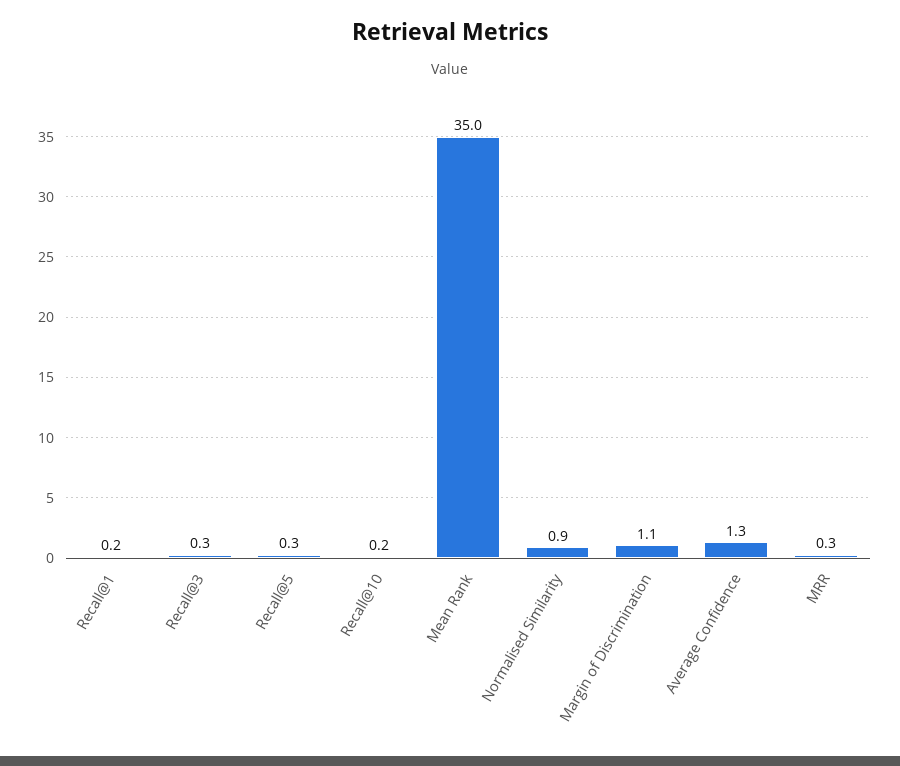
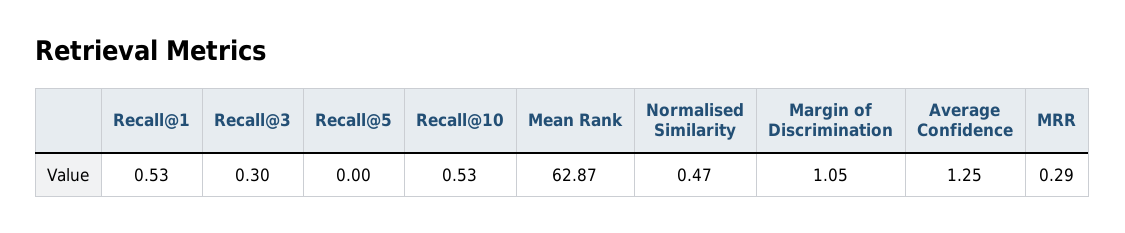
  {
-   "Recall@1": 0.2,
+   "Recall@1": 0.53,
    "Recall@3": 0.3,
-   "Recall@5": 0.3,
+   "Recall@5": 0,
-   "Recall@10": 0.2,
+   "Recall@10": 0.53,
-   "Mean Rank": 35,
+   "Mean Rank": 62.87,
-   "Normalised Similarity": 0.9,
+   "Normalised Similarity": 0.47,
    "Margin of Discrimination": 1.05,
    "Average Confidence": 1.25,
    "MRR": 0.29
  }

